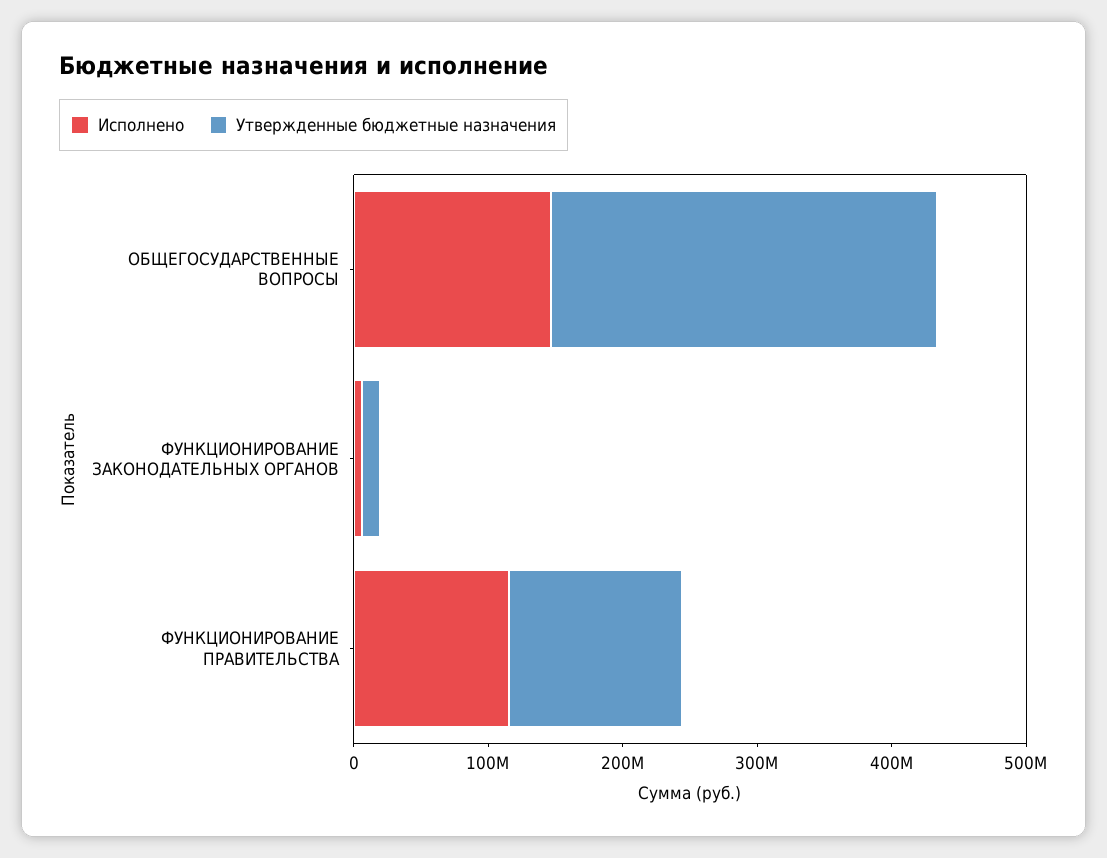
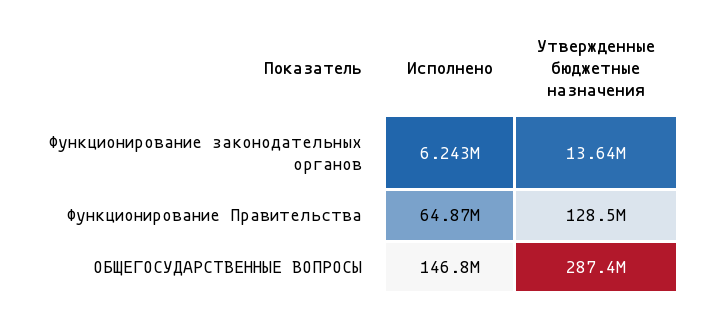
  {
    "Исполнено": {
      "ОБЩЕГОСУДАРСТВЕННЫЕ ВОПРОСЫ": 146800000,
      "ФУНКЦИОНИРОВАНИЕ ЗАКОНОДАТЕЛЬНЫХ ОРГАНОВ": 6243000,
-     "ФУНКЦИОНИРОВАНИЕ ПРАВИТЕЛЬСТВА": 120000000
+     "ФУНКЦИОНИРОВАНИЕ ПРАВИТЕЛЬСТВА": 64870000
    },
    "Утвержденные бюджетные назначения": {
      "ОБЩЕГОСУДАРСТВЕННЫЕ ВОПРОСЫ": 287400000,
      "ФУНКЦИОНИРОВАНИЕ ЗАКОНОДАТЕЛЬНЫХ ОРГАНОВ": 13640000,
      "ФУНКЦИОНИРОВАНИЕ ПРАВИТЕЛЬСТВА": 128500000
    }
  }

